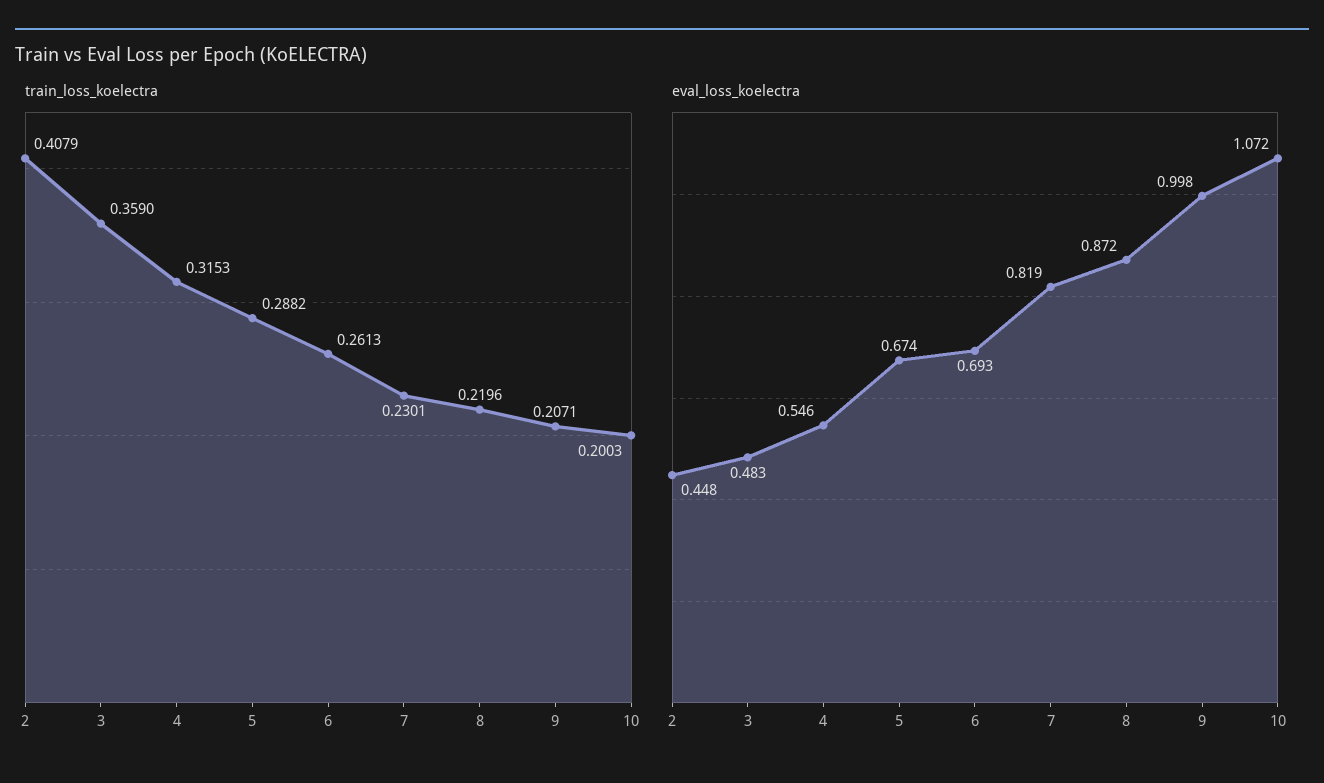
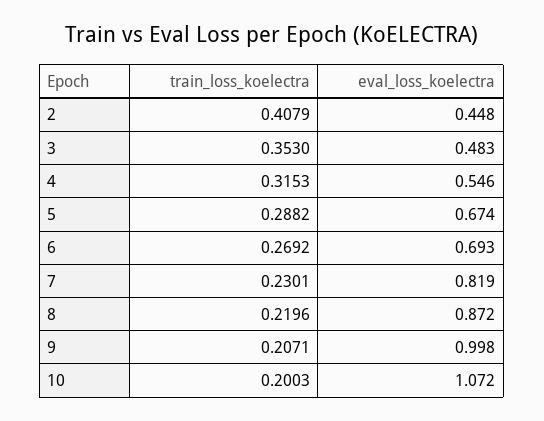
  {
    "train_loss_koelectra": {
      "2": 0.4079,
-     "3": 0.359,
+     "3": 0.353,
      "4": 0.3153,
      "5": 0.2882,
-     "6": 0.2613,
+     "6": 0.2692,
      "7": 0.2301,
      "8": 0.2196,
      "9": 0.2071,
      "10": 0.2003
    },
    "eval_loss_koelectra": {
      "2": 0.448,
      "3": 0.483,
      "4": 0.546,
      "5": 0.674,
      "6": 0.693,
      "7": 0.819,
      "8": 0.872,
      "9": 0.998,
      "10": 1.072
    }
  }

